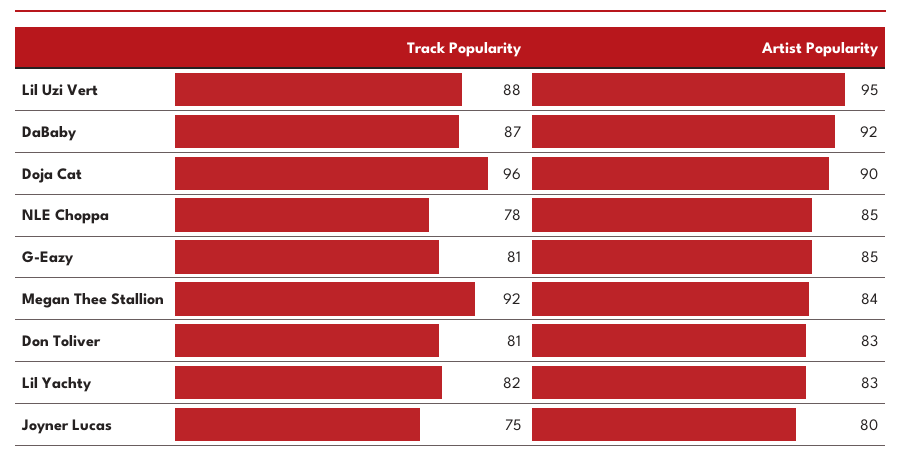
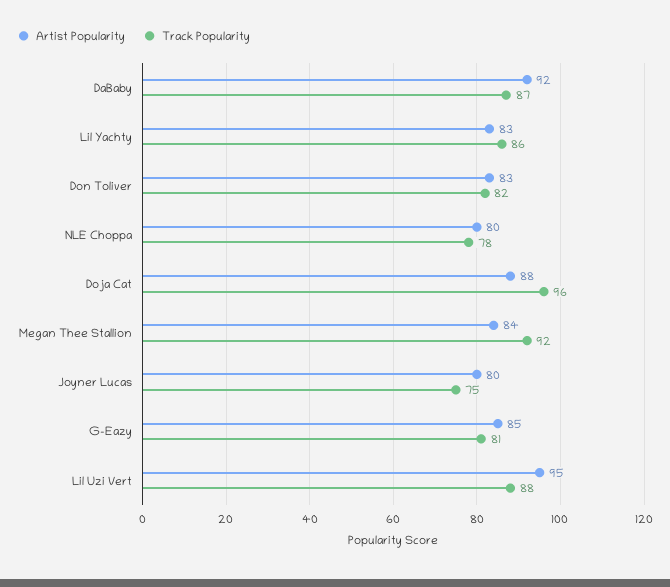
  {
    "Track Popularity": {
      "Lil Uzi Vert": 88,
      "DaBaby": 87,
      "Doja Cat": 96,
      "NLE Choppa": 78,
      "G-Eazy": 81,
      "Megan Thee Stallion": 92,
-     "Don Toliver": 81,
+     "Don Toliver": 82,
-     "Lil Yachty": 82,
+     "Lil Yachty": 86,
      "Joyner Lucas": 75
    },
    "Artist Popularity": {
      "Lil Uzi Vert": 95,
      "DaBaby": 92,
-     "Doja Cat": 90,
+     "Doja Cat": 88,
-     "NLE Choppa": 85,
+     "NLE Choppa": 80,
      "G-Eazy": 85,
      "Megan Thee Stallion": 84,
      "Don Toliver": 83,
      "Lil Yachty": 83,
      "Joyner Lucas": 80
    }
  }

